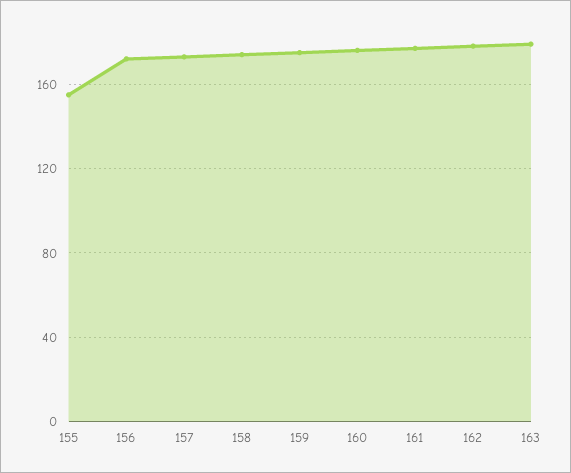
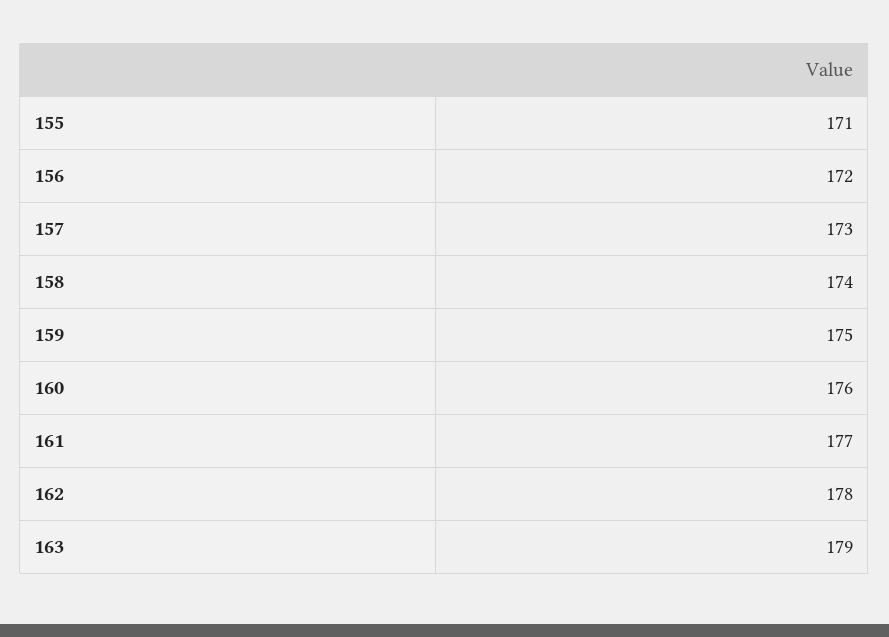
  {
-   "155": 155,
+   "155": 171,
    "156": 172,
    "157": 173,
    "158": 174,
    "159": 175,
    "160": 176,
    "161": 177,
    "162": 178,
    "163": 179
  }

